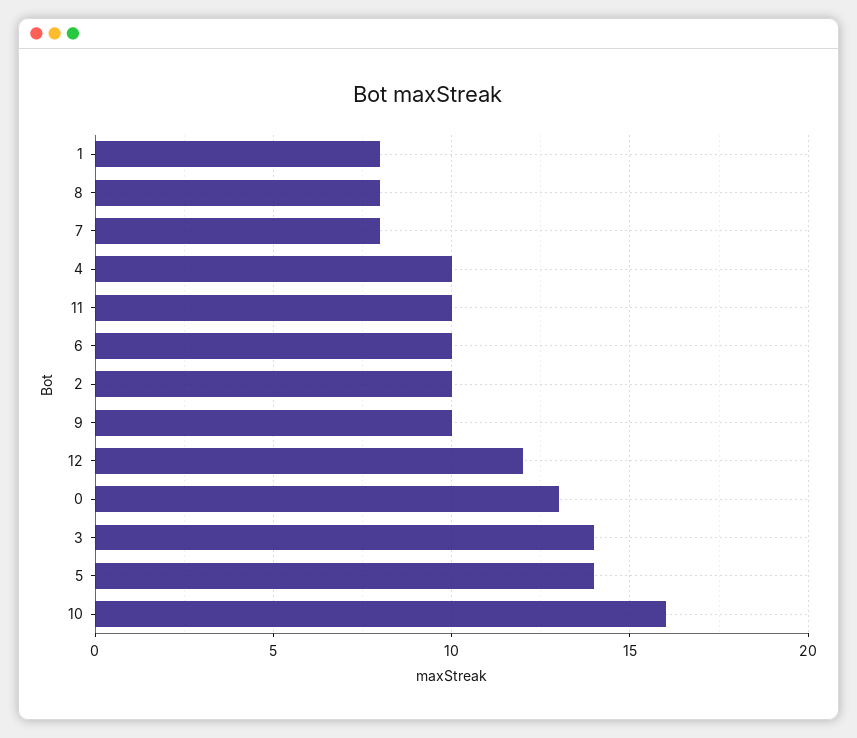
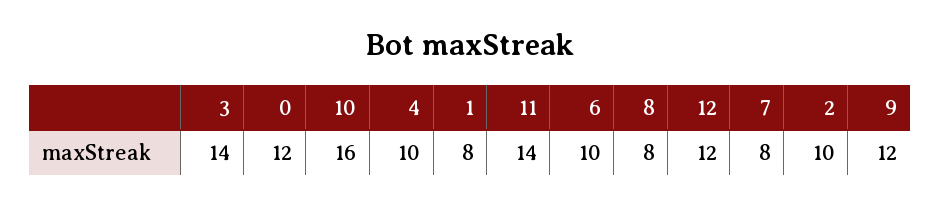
  {
    "1": 8,
    "8": 8,
    "7": 8,
    "4": 10,
-   "11": 10,
+   "11": 14,
    "6": 10,
    "2": 10,
-   "9": 10,
+   "9": 12,
    "12": 12,
-   "0": 13,
+   "0": 12,
    "3": 14,
-   "5": 14,
    "10": 16
  }

